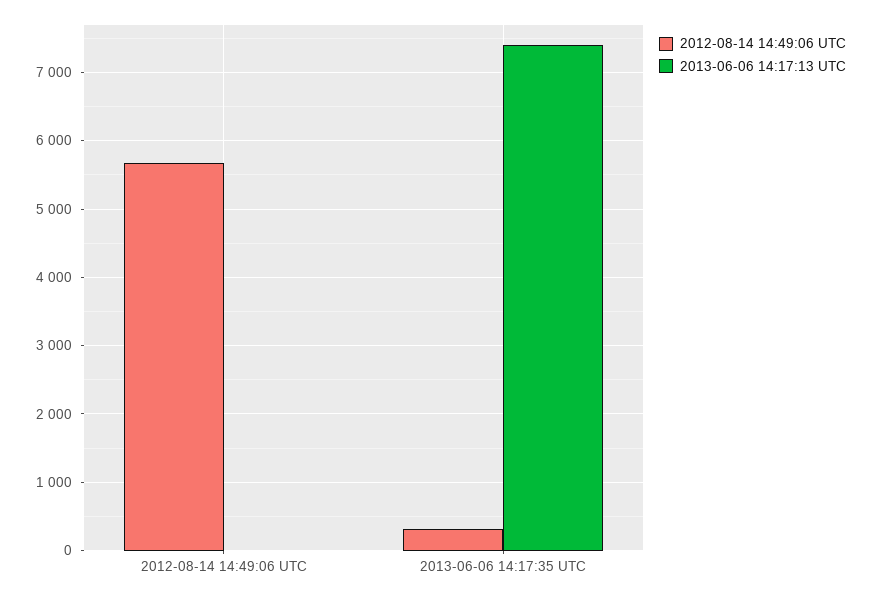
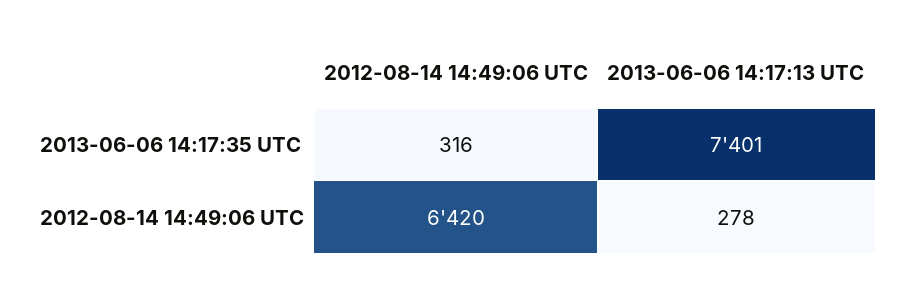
  {
    "2012-08-14 14:49:06 UTC": {
-     "2012-08-14 14:49:06 UTC": 5700,
+     "2012-08-14 14:49:06 UTC": 6420,
      "2013-06-06 14:17:35 UTC": 316
    },
    "2013-06-06 14:17:13 UTC": {
-     "2012-08-14 14:49:06 UTC": 0,
+     "2012-08-14 14:49:06 UTC": 278,
      "2013-06-06 14:17:35 UTC": 7401
    }
  }

